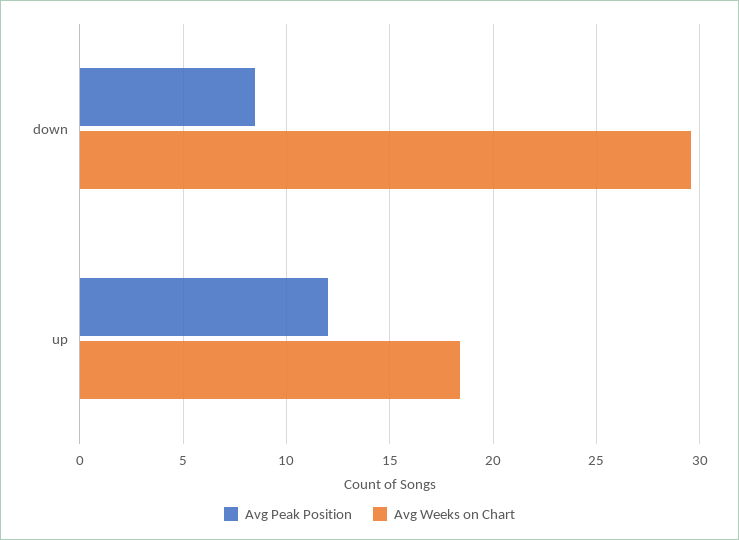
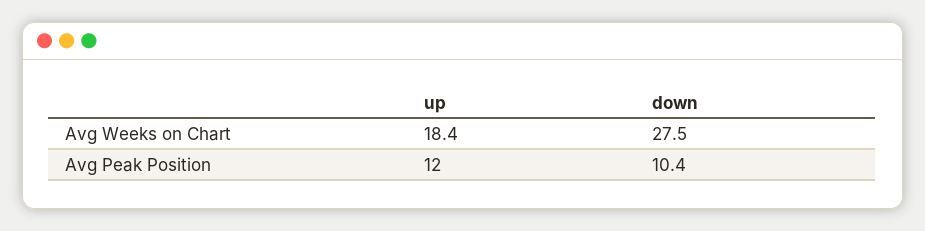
  {
    "Avg Peak Position": {
-     "down": 8.5,
+     "down": 10.4,
      "up": 12
    },
    "Avg Weeks on Chart": {
-     "down": 29.5,
+     "down": 27.5,
      "up": 18.4
    }
  }

